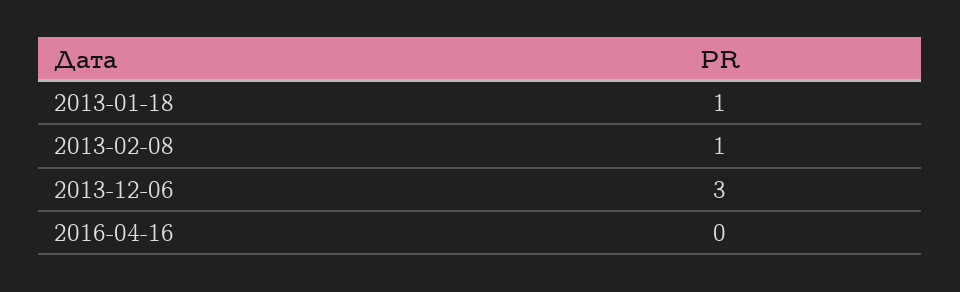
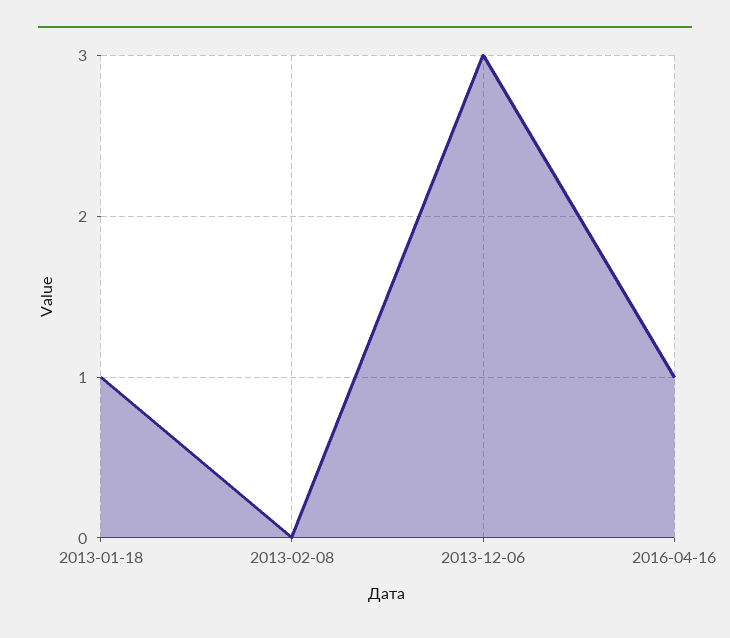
  {
    "2013-01-18": 1,
-   "2013-02-08": 1,
+   "2013-02-08": 0,
    "2013-12-06": 3,
-   "2016-04-16": 0
+   "2016-04-16": 1
  }

